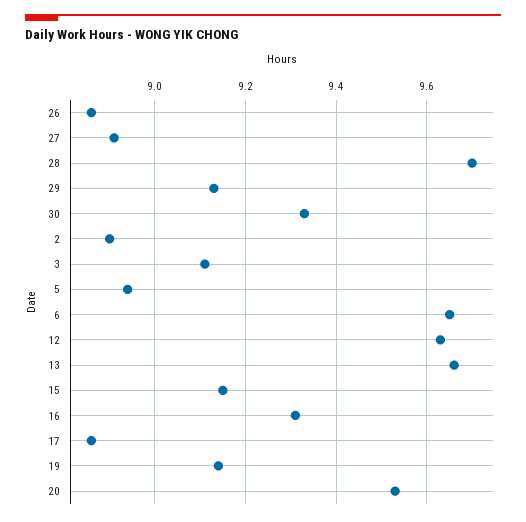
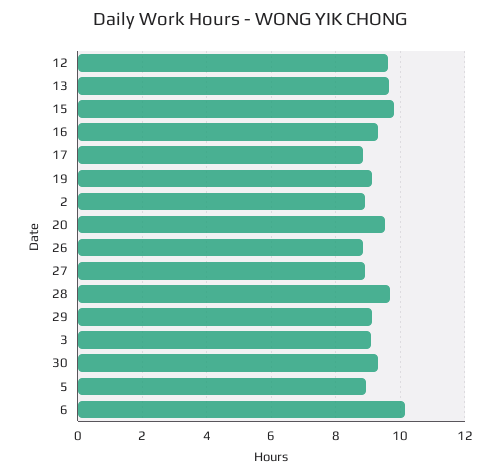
  {
    "26": 8.85,
    "27": 8.9,
    "28": 9.7,
    "29": 9.15,
    "30": 9.35,
    "2": 8.9,
    "3": 9.1,
    "5": 8.95,
-   "6": 9.65,
+   "6": 10.2,
    "12": 9.65,
    "13": 9.65,
-   "15": 9.15,
+   "15": 9.8,
    "16": 9.3,
    "17": 8.85,
    "19": 9.15,
    "20": 9.55
  }

